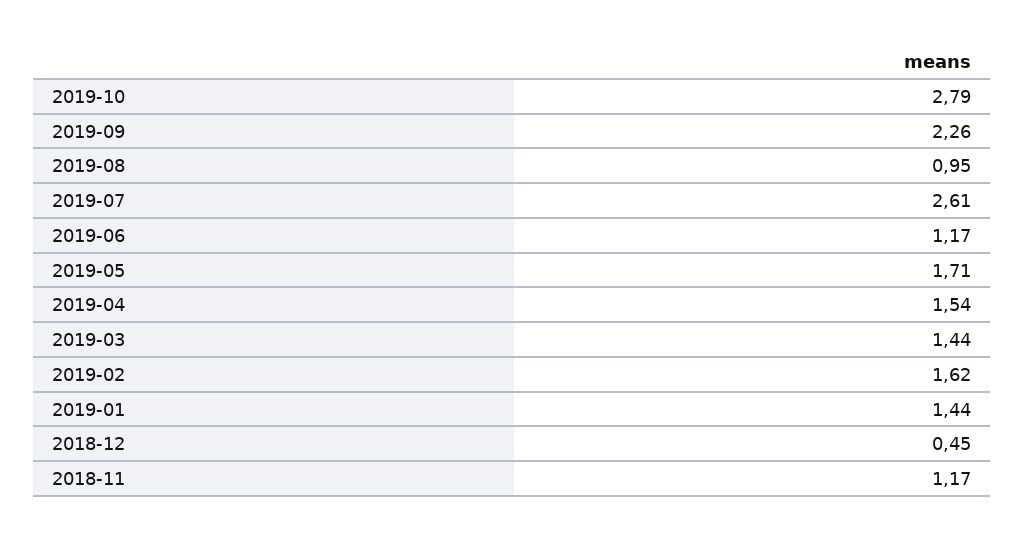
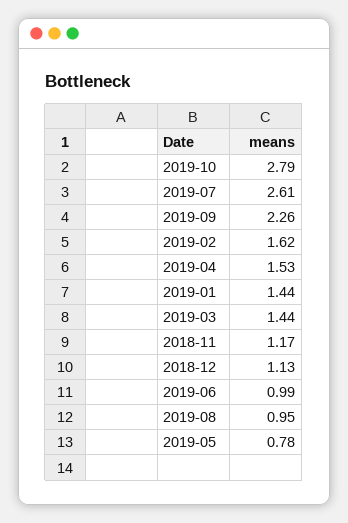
  {
    "2019-10": 2.79,
    "2019-09": 2.26,
    "2019-08": 0.95,
    "2019-07": 2.61,
-   "2019-06": 1.17,
+   "2019-06": 0.99,
-   "2019-05": 1.71,
+   "2019-05": 0.78,
-   "2019-04": 1.54,
+   "2019-04": 1.53,
    "2019-03": 1.44,
    "2019-02": 1.62,
    "2019-01": 1.44,
-   "2018-12": 0.45,
+   "2018-12": 1.13,
    "2018-11": 1.17
  }

